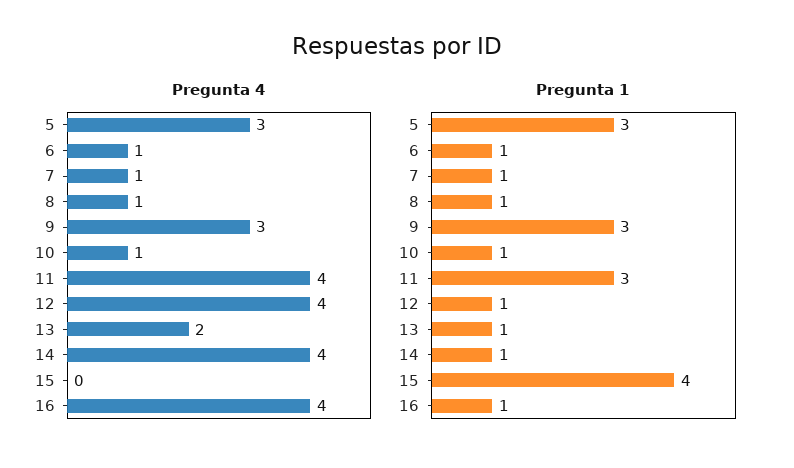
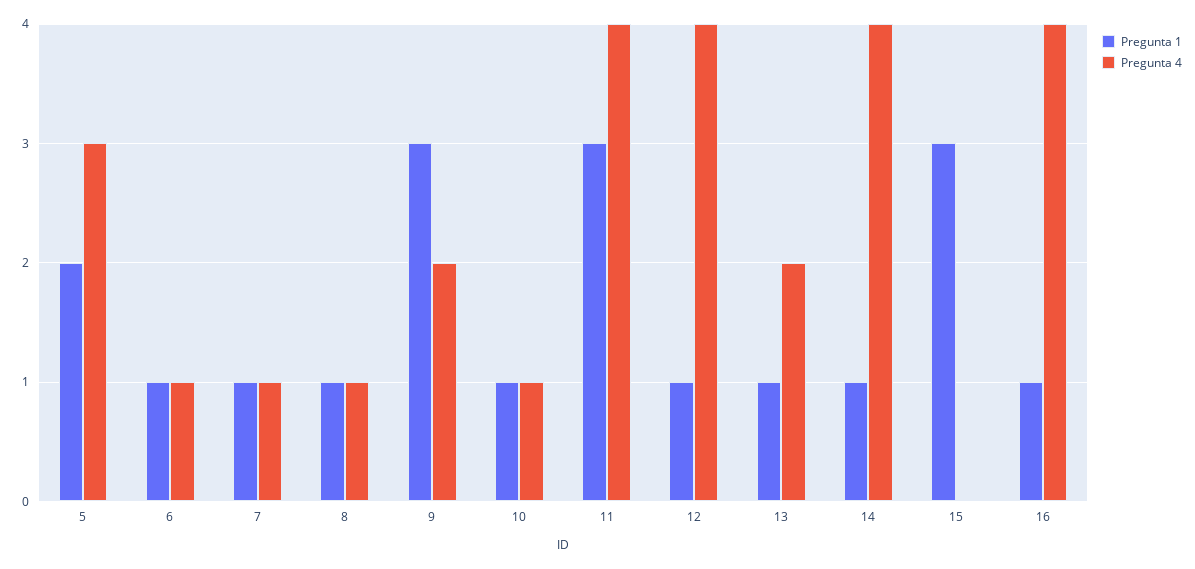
  {
    "Pregunta 4": {
      "5": 3,
      "6": 1,
      "7": 1,
      "8": 1,
-     "9": 3,
+     "9": 2,
      "10": 1,
      "11": 4,
      "12": 4,
      "13": 2,
      "14": 4,
      "15": 0,
      "16": 4
    },
    "Pregunta 1": {
-     "5": 3,
+     "5": 2,
      "6": 1,
      "7": 1,
      "8": 1,
      "9": 3,
      "10": 1,
      "11": 3,
      "12": 1,
      "13": 1,
      "14": 1,
-     "15": 4,
+     "15": 3,
      "16": 1
    }
  }

